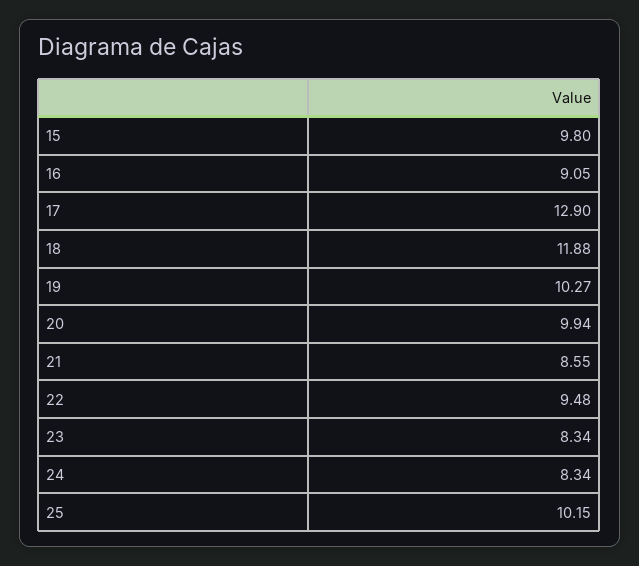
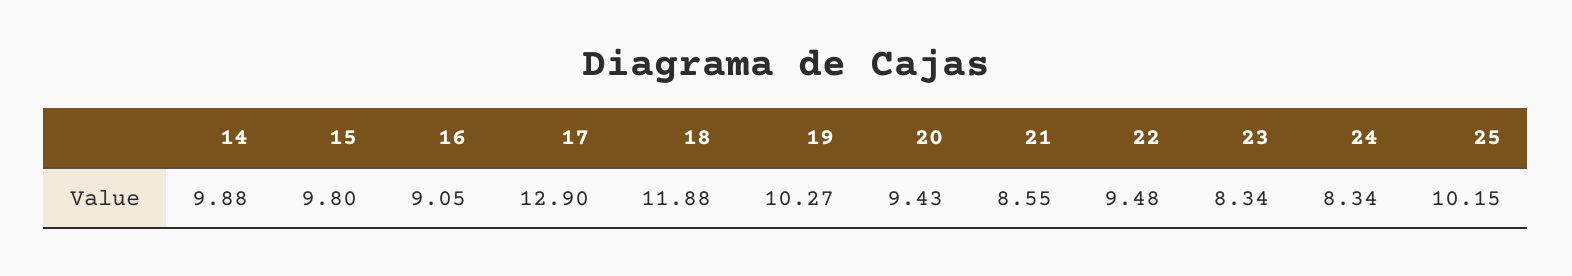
  {
    "15": 9.8,
    "16": 9.05,
    "17": 12.9,
    "18": 11.88,
    "19": 10.27,
-   "20": 9.94,
+   "20": 9.43,
    "21": 8.55,
    "22": 9.48,
    "23": 8.34,
    "24": 8.34,
-   "25": 10.15
+   "25": 10.15,
+   "14": 9.88
  }

